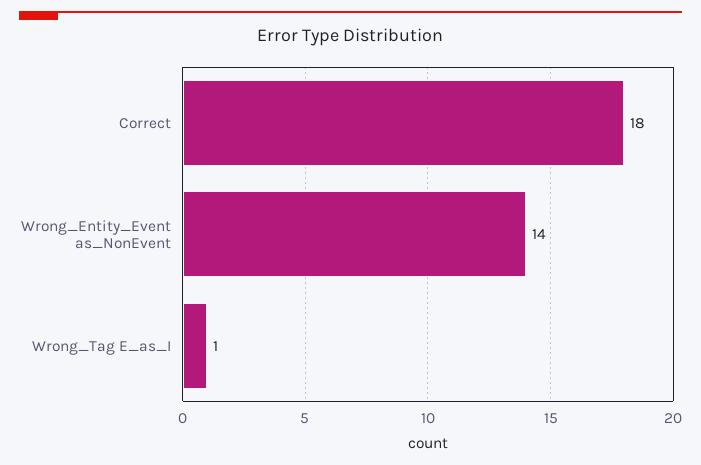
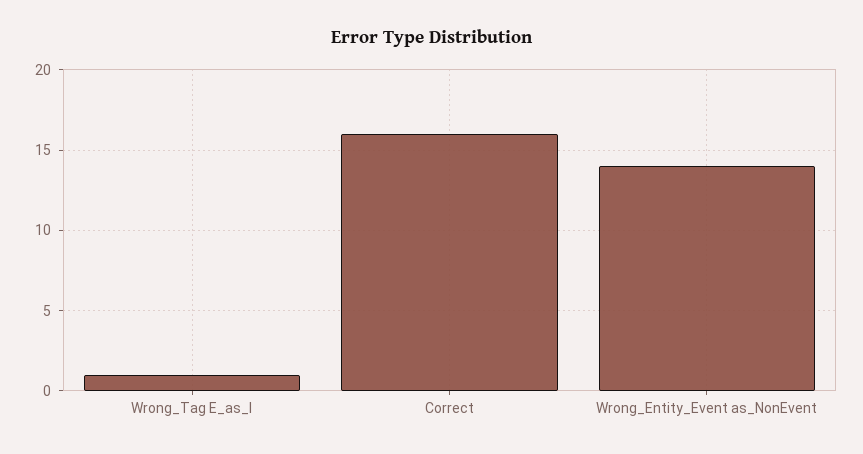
  {
-   "Correct": 18,
+   "Correct": 16,
    "Wrong_Entity_Event as_NonEvent": 14,
    "Wrong_Tag E_as_I": 1
  }

